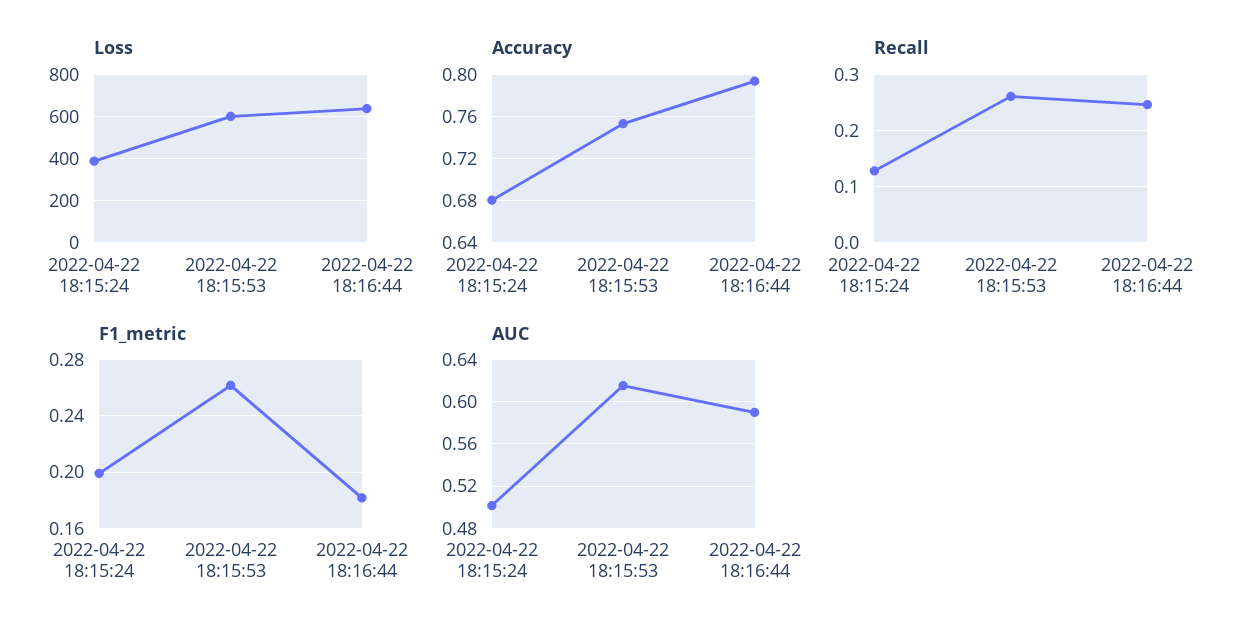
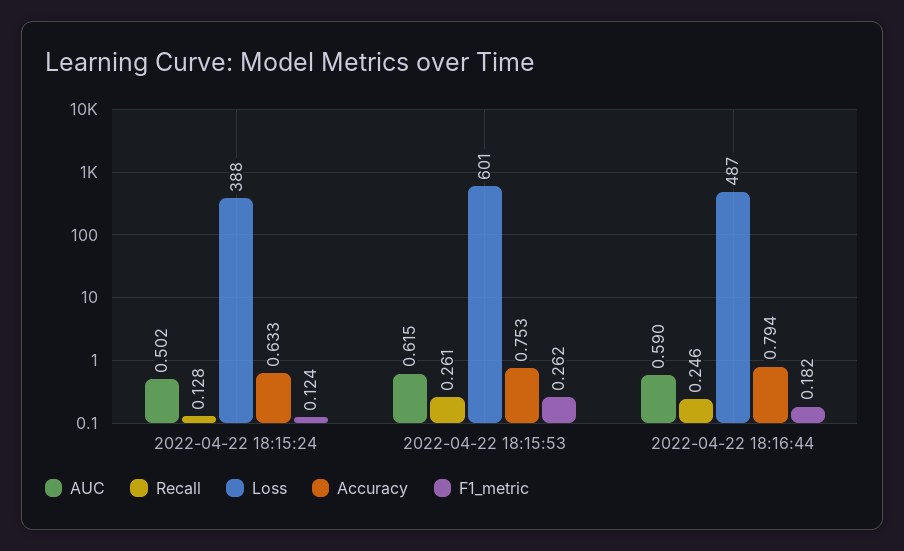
  {
    "Loss": {
      "2022-04-22 18:15:24": 388,
      "2022-04-22 18:15:53": 601,
-     "2022-04-22 18:16:44": 650
+     "2022-04-22 18:16:44": 487
    },
    "Accuracy": {
-     "2022-04-22 18:15:24": 0.68,
+     "2022-04-22 18:15:24": 0.633,
      "2022-04-22 18:15:53": 0.753,
      "2022-04-22 18:16:44": 0.794
    },
    "Recall": {
      "2022-04-22 18:15:24": 0.128,
      "2022-04-22 18:15:53": 0.261,
      "2022-04-22 18:16:44": 0.246
    },
    "F1_metric": {
-     "2022-04-22 18:15:24": 0.2,
+     "2022-04-22 18:15:24": 0.124,
      "2022-04-22 18:15:53": 0.262,
      "2022-04-22 18:16:44": 0.182
    },
    "AUC": {
      "2022-04-22 18:15:24": 0.502,
      "2022-04-22 18:15:53": 0.615,
      "2022-04-22 18:16:44": 0.59
    }
  }

